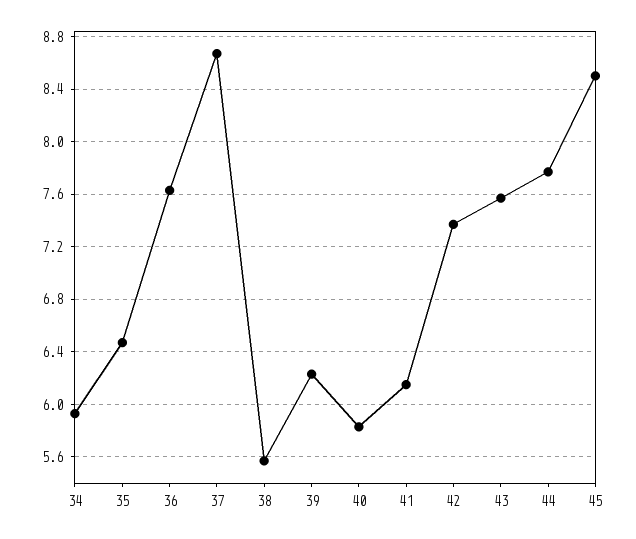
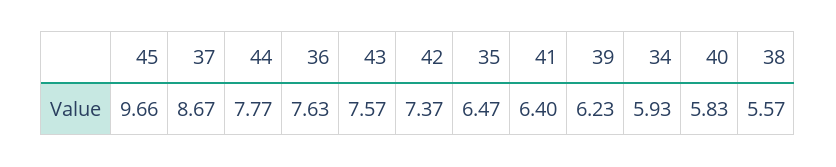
  {
    "34": 5.93,
    "35": 6.47,
    "36": 7.63,
    "37": 8.67,
    "38": 5.57,
    "39": 6.23,
    "40": 5.83,
-   "41": 6.15,
+   "41": 6.4,
    "42": 7.37,
    "43": 7.57,
    "44": 7.77,
-   "45": 8.5
+   "45": 9.66
  }

